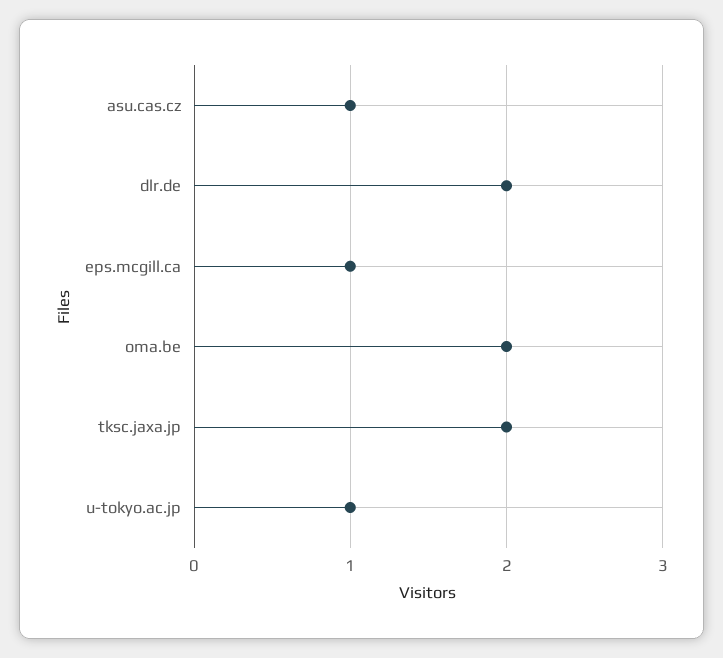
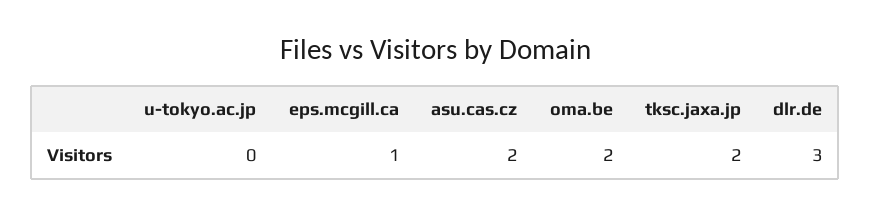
  {
-   "asu.cas.cz": 1,
+   "asu.cas.cz": 2,
-   "dlr.de": 2,
+   "dlr.de": 3,
    "eps.mcgill.ca": 1,
    "oma.be": 2,
    "tksc.jaxa.jp": 2,
-   "u-tokyo.ac.jp": 1
+   "u-tokyo.ac.jp": 0
  }

